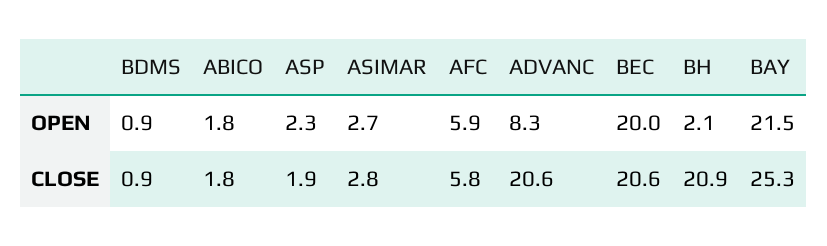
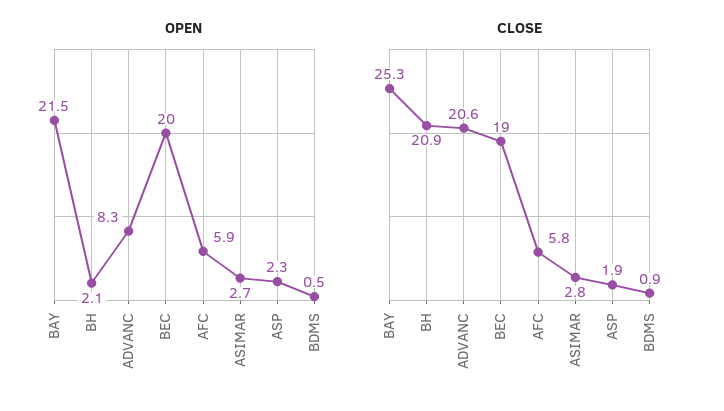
  {
    "OPEN": {
-     "BDMS": 0.9,
+     "BDMS": 0.5,
-     "ABICO": 1.8,
      "ASP": 2.3,
      "ASIMAR": 2.7,
      "AFC": 5.9,
      "ADVANC": 8.3,
      "BEC": 20,
      "BH": 2.1,
      "BAY": 21.5
    },
    "CLOSE": {
      "BDMS": 0.9,
-     "ABICO": 1.8,
      "ASP": 1.9,
      "ASIMAR": 2.8,
      "AFC": 5.8,
      "ADVANC": 20.6,
-     "BEC": 20.6,
+     "BEC": 19,
      "BH": 20.9,
      "BAY": 25.3
    }
  }

